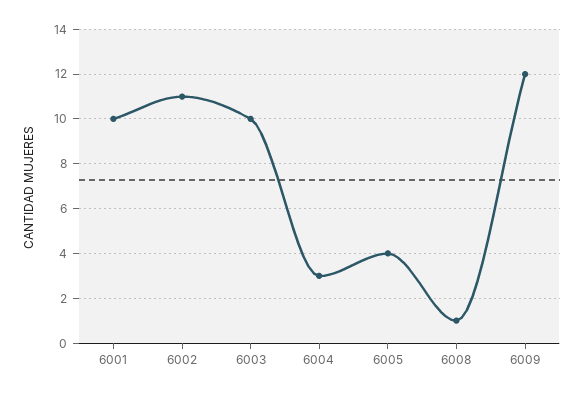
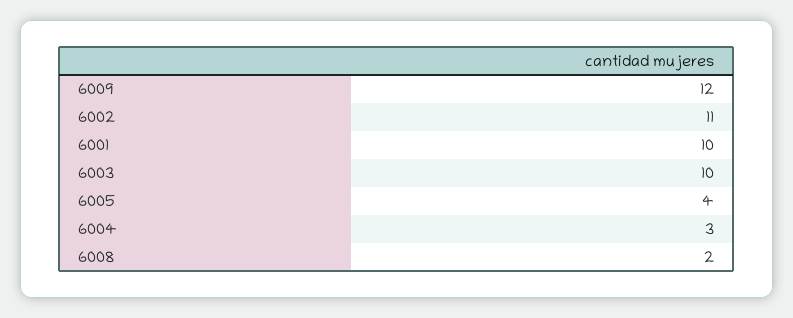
  {
    "6001": 10,
    "6002": 11,
    "6003": 10,
    "6004": 3,
    "6005": 4,
-   "6008": 1,
+   "6008": 2,
    "6009": 12
  }

